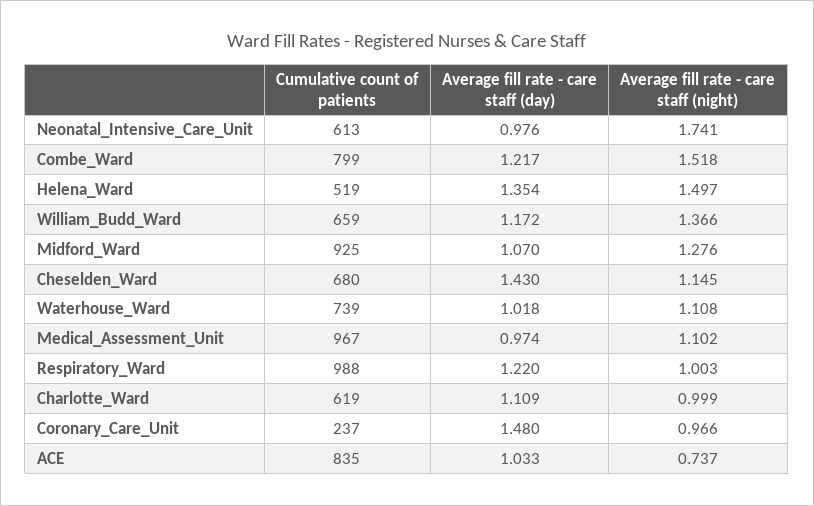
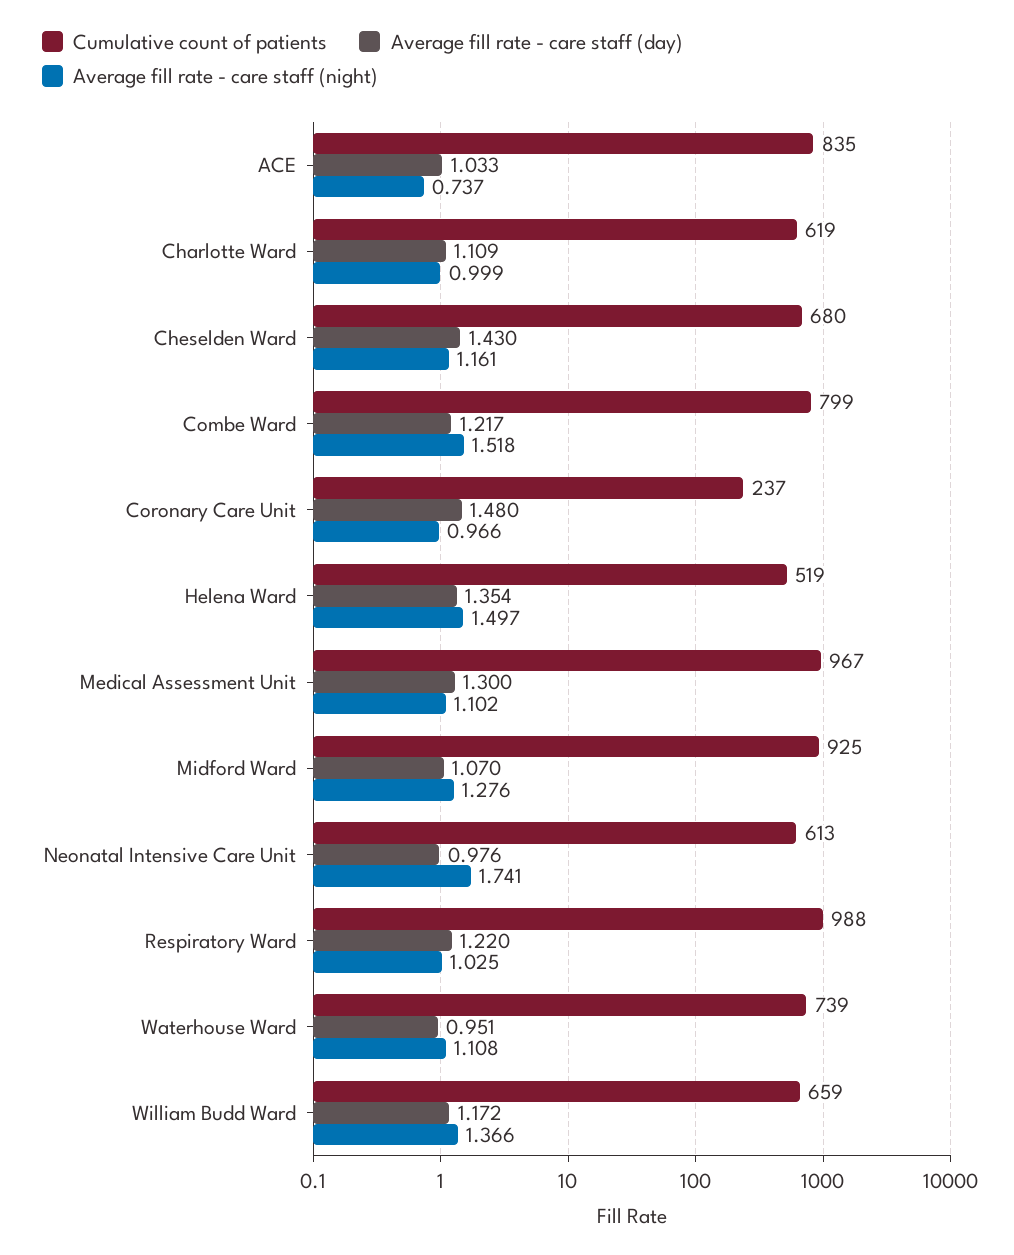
  {
    "Cumulative count of patients": {
      "Neonatal_Intensive_Care_Unit": 613,
      "Combe_Ward": 799,
      "Helena_Ward": 519,
      "William_Budd_Ward": 659,
      "Midford_Ward": 925,
      "Cheselden_Ward": 680,
      "Waterhouse_Ward": 739,
      "Medical_Assessment_Unit": 967,
      "Respiratory_Ward": 988,
      "Charlotte_Ward": 619,
      "Coronary_Care_Unit": 237,
      "ACE": 835
    },
    "Average fill rate - care staff (day)": {
      "Neonatal_Intensive_Care_Unit": 0.976,
      "Combe_Ward": 1.217,
      "Helena_Ward": 1.354,
      "William_Budd_Ward": 1.172,
      "Midford_Ward": 1.07,
      "Cheselden_Ward": 1.43,
-     "Waterhouse_Ward": 1.018,
+     "Waterhouse_Ward": 0.951,
-     "Medical_Assessment_Unit": 0.974,
+     "Medical_Assessment_Unit": 1.3,
      "Respiratory_Ward": 1.22,
      "Charlotte_Ward": 1.109,
      "Coronary_Care_Unit": 1.48,
      "ACE": 1.033
    },
    "Average fill rate - care staff (night)": {
      "Neonatal_Intensive_Care_Unit": 1.741,
      "Combe_Ward": 1.518,
      "Helena_Ward": 1.497,
      "William_Budd_Ward": 1.366,
      "Midford_Ward": 1.276,
-     "Cheselden_Ward": 1.145,
+     "Cheselden_Ward": 1.161,
      "Waterhouse_Ward": 1.108,
      "Medical_Assessment_Unit": 1.102,
-     "Respiratory_Ward": 1.003,
+     "Respiratory_Ward": 1.025,
      "Charlotte_Ward": 0.999,
      "Coronary_Care_Unit": 0.966,
      "ACE": 0.737
    }
  }

